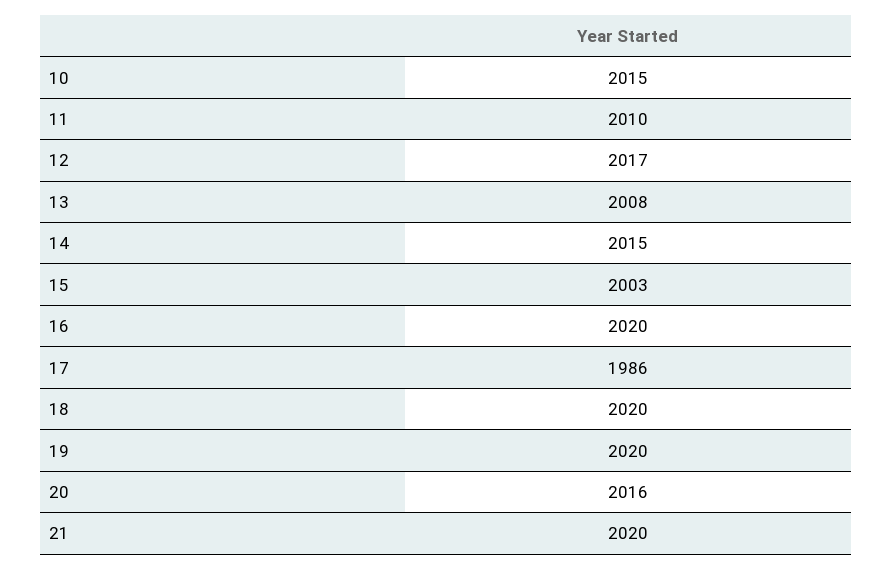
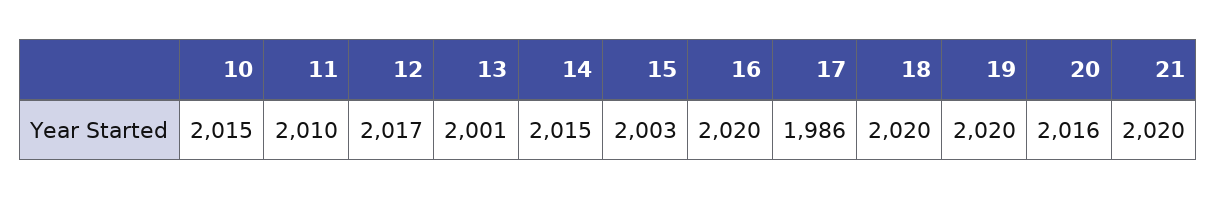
  {
    "10": 2015,
    "11": 2010,
    "12": 2017,
-   "13": 2008,
+   "13": 2001,
    "14": 2015,
    "15": 2003,
    "16": 2020,
    "17": 1986,
    "18": 2020,
    "19": 2020,
    "20": 2016,
    "21": 2020
  }

